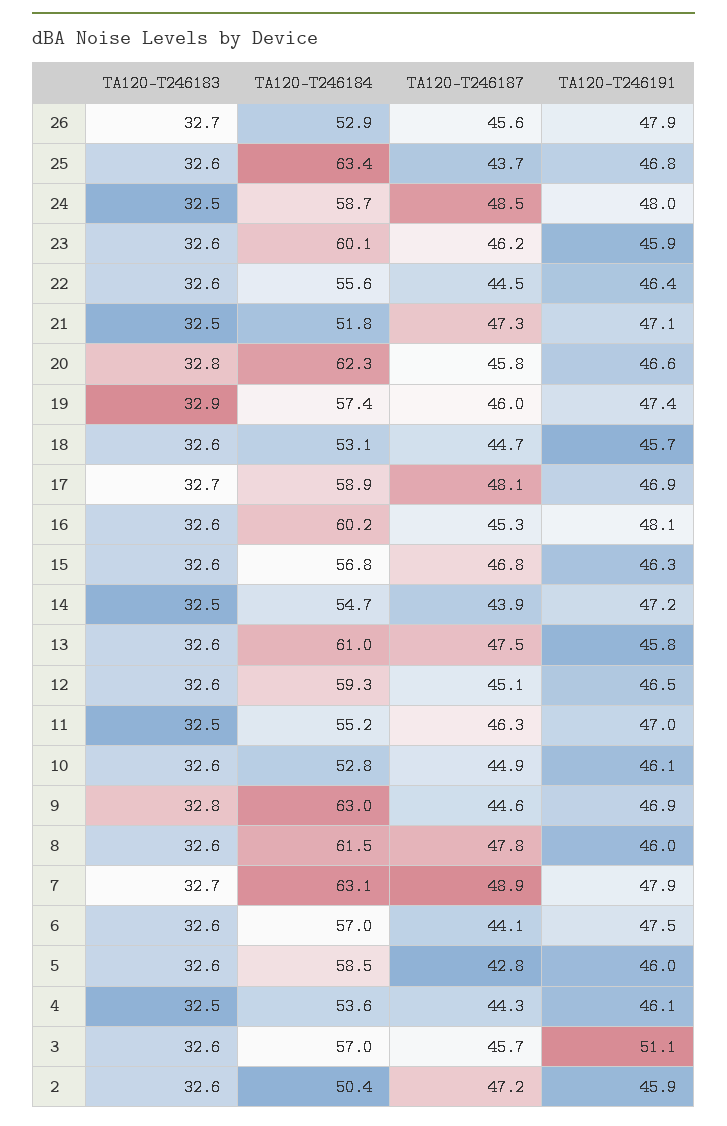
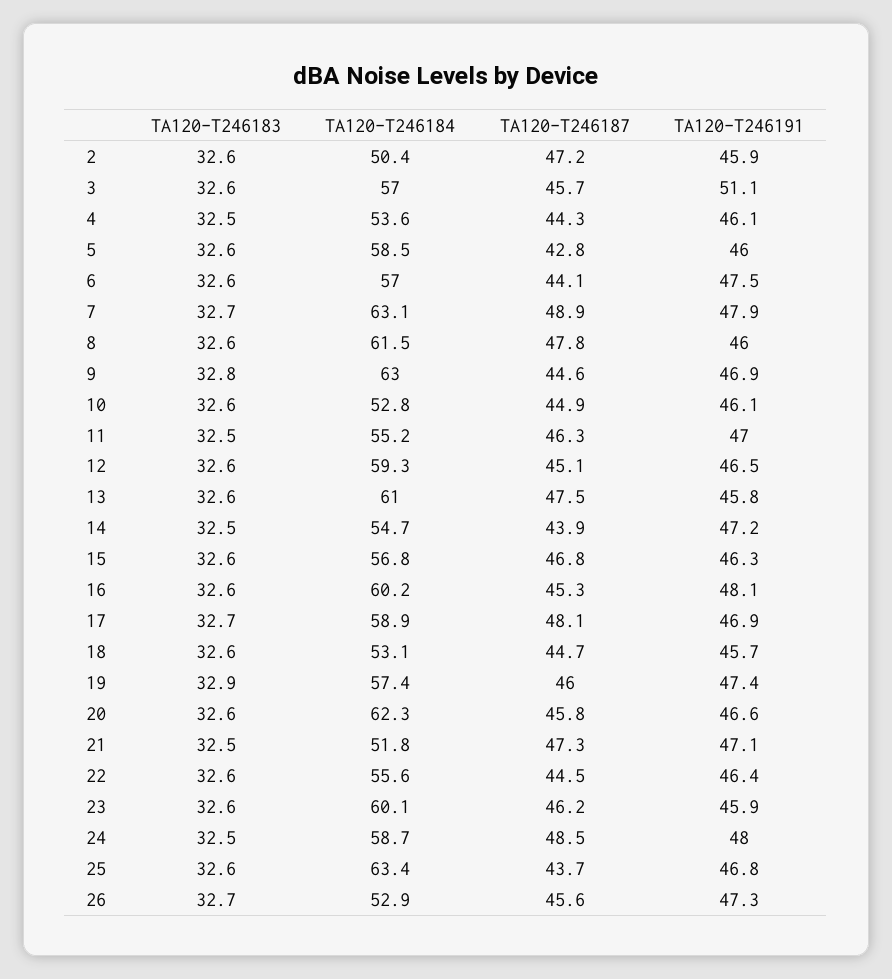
  {
    "TA120-T246183": {
      "26": 32.7,
      "25": 32.6,
      "24": 32.5,
      "23": 32.6,
      "22": 32.6,
      "21": 32.5,
-     "20": 32.8,
+     "20": 32.6,
      "19": 32.9,
      "18": 32.6,
      "17": 32.7,
      "16": 32.6,
      "15": 32.6,
      "14": 32.5,
      "13": 32.6,
      "12": 32.6,
      "11": 32.5,
      "10": 32.6,
      "9": 32.8,
      "8": 32.6,
      "7": 32.7,
      "6": 32.6,
      "5": 32.6,
      "4": 32.5,
      "3": 32.6,
      "2": 32.6
    },
    "TA120-T246184": {
      "26": 52.9,
      "25": 63.4,
      "24": 58.7,
      "23": 60.1,
      "22": 55.6,
      "21": 51.8,
      "20": 62.3,
      "19": 57.4,
      "18": 53.1,
      "17": 58.9,
      "16": 60.2,
      "15": 56.8,
      "14": 54.7,
      "13": 61,
      "12": 59.3,
      "11": 55.2,
      "10": 52.8,
      "9": 63,
      "8": 61.5,
      "7": 63.1,
      "6": 57,
      "5": 58.5,
      "4": 53.6,
      "3": 57,
      "2": 50.4
    },
    "TA120-T246187": {
      "26": 45.6,
      "25": 43.7,
      "24": 48.5,
      "23": 46.2,
      "22": 44.5,
      "21": 47.3,
      "20": 45.8,
      "19": 46,
      "18": 44.7,
      "17": 48.1,
      "16": 45.3,
      "15": 46.8,
      "14": 43.9,
      "13": 47.5,
      "12": 45.1,
      "11": 46.3,
      "10": 44.9,
      "9": 44.6,
      "8": 47.8,
      "7": 48.9,
      "6": 44.1,
      "5": 42.8,
      "4": 44.3,
      "3": 45.7,
      "2": 47.2
    },
    "TA120-T246191": {
-     "26": 47.9,
+     "26": 47.3,
      "25": 46.8,
      "24": 48,
      "23": 45.9,
      "22": 46.4,
      "21": 47.1,
      "20": 46.6,
      "19": 47.4,
      "18": 45.7,
      "17": 46.9,
      "16": 48.1,
      "15": 46.3,
      "14": 47.2,
      "13": 45.8,
      "12": 46.5,
      "11": 47,
      "10": 46.1,
      "9": 46.9,
      "8": 46,
      "7": 47.9,
      "6": 47.5,
      "5": 46,
      "4": 46.1,
      "3": 51.1,
      "2": 45.9
    }
  }

